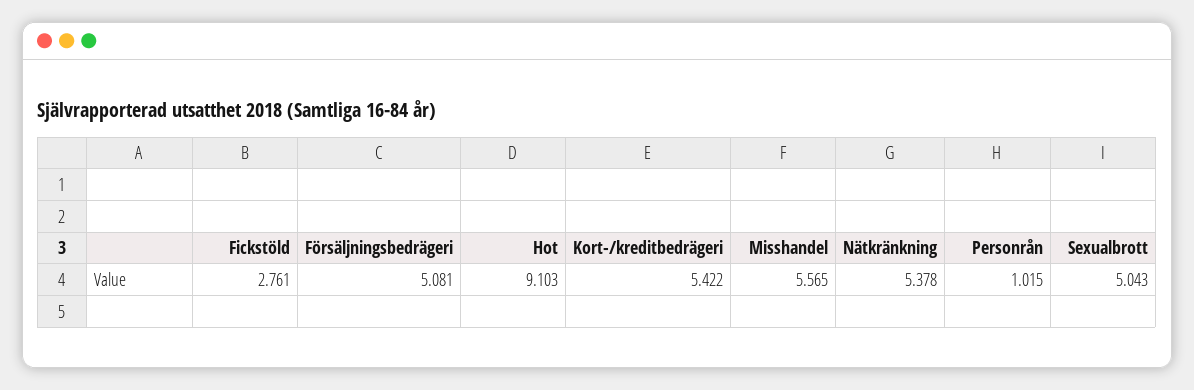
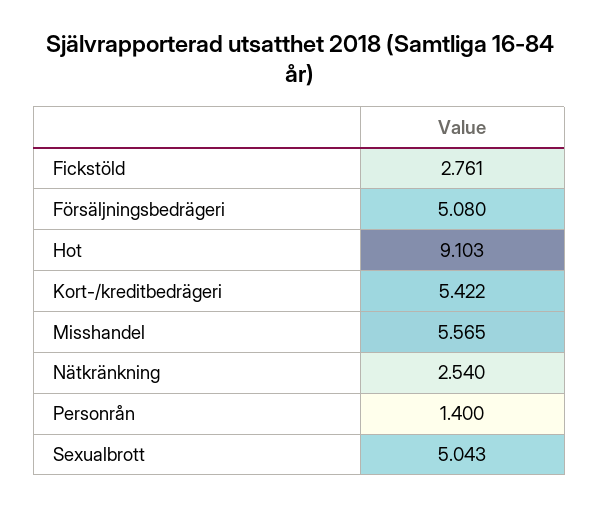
  {
    "Fickstöld": 2.761,
-   "Försäljningsbedrägeri": 5.081,
+   "Försäljningsbedrägeri": 5.08,
    "Hot": 9.103,
    "Kort-/kreditbedrägeri": 5.422,
    "Misshandel": 5.565,
-   "Nätkränkning": 5.378,
+   "Nätkränkning": 2.54,
-   "Personrån": 1.015,
+   "Personrån": 1.4,
    "Sexualbrott": 5.043
  }

